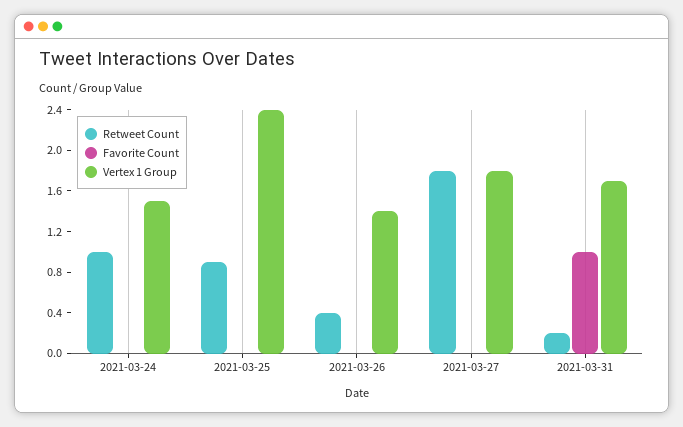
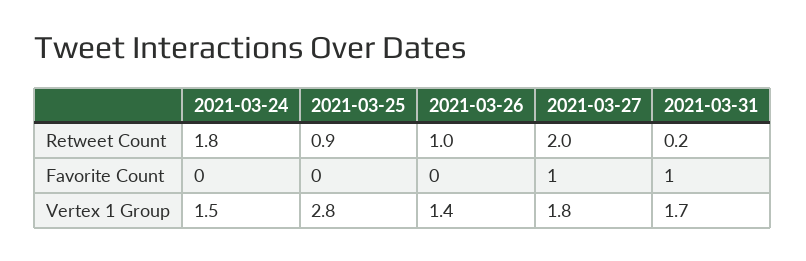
  {
    "Retweet Count": {
-     "2021-03-24": 1,
+     "2021-03-24": 1.8,
      "2021-03-25": 0.9,
-     "2021-03-26": 0.4,
+     "2021-03-26": 1,
-     "2021-03-27": 1.8,
+     "2021-03-27": 2,
      "2021-03-31": 0.2
    },
    "Favorite Count": {
      "2021-03-24": 0,
      "2021-03-25": 0,
      "2021-03-26": 0,
-     "2021-03-27": 0,
+     "2021-03-27": 1,
      "2021-03-31": 1
    },
    "Vertex 1 Group": {
      "2021-03-24": 1.5,
-     "2021-03-25": 2.4,
+     "2021-03-25": 2.8,
      "2021-03-26": 1.4,
      "2021-03-27": 1.8,
      "2021-03-31": 1.7
    }
  }

